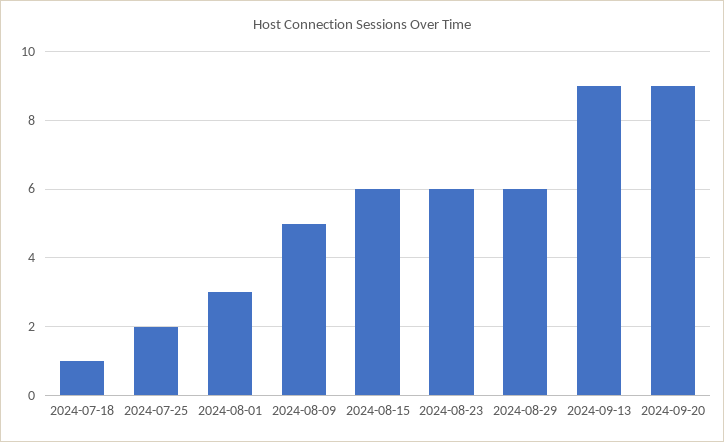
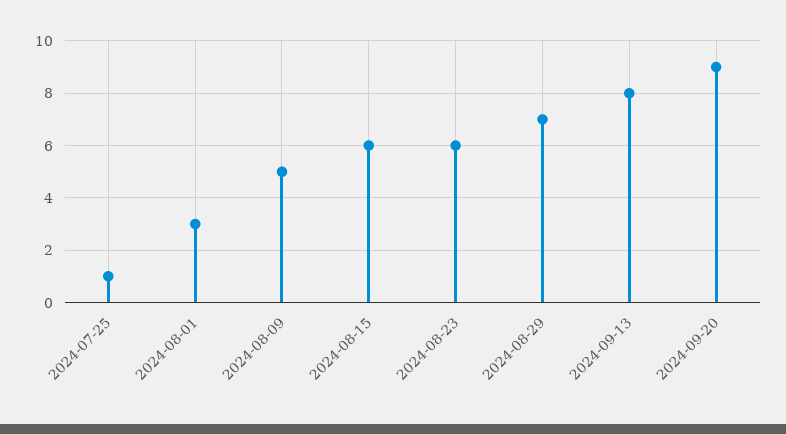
  {
-   "2024-07-18": 1,
-   "2024-07-25": 2,
+   "2024-07-25": 1,
    "2024-08-01": 3,
    "2024-08-09": 5,
    "2024-08-15": 6,
    "2024-08-23": 6,
-   "2024-08-29": 6,
+   "2024-08-29": 7,
-   "2024-09-13": 9,
+   "2024-09-13": 8,
    "2024-09-20": 9
  }

